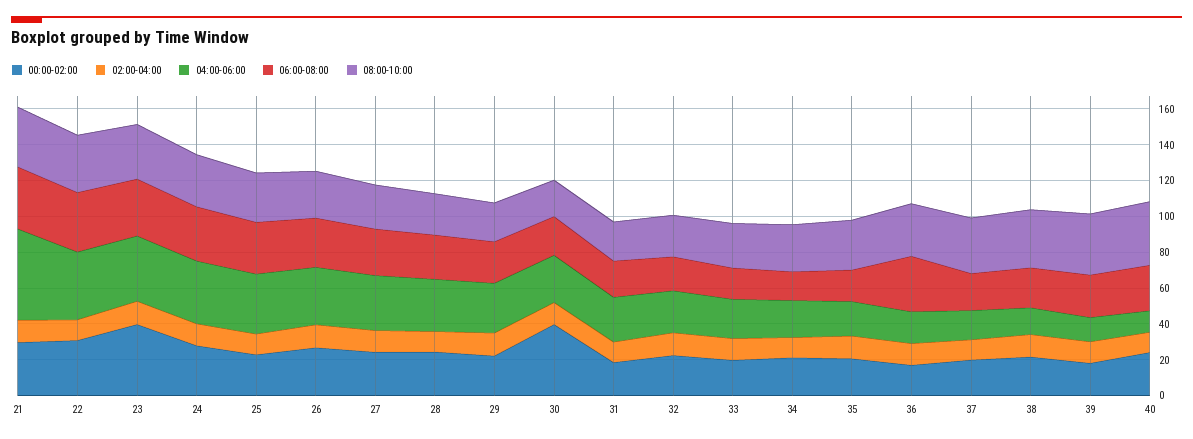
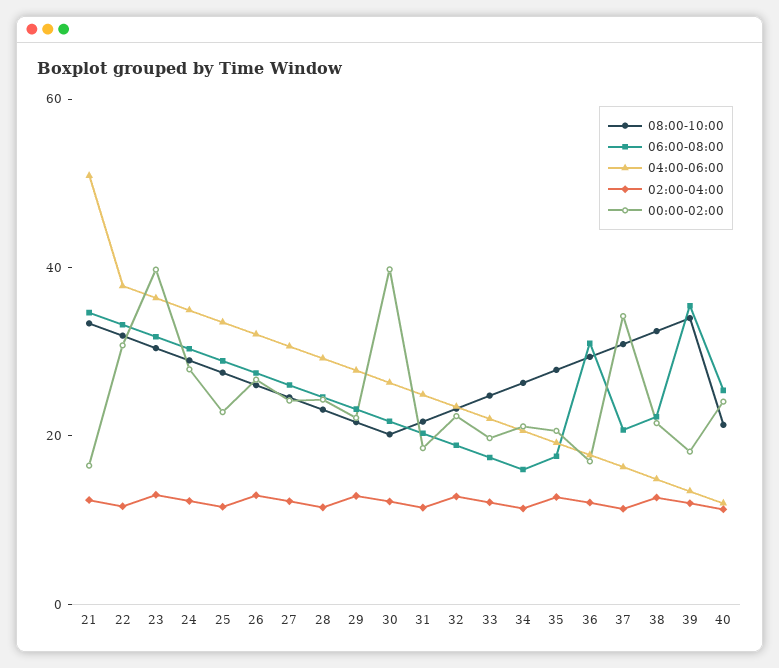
  {
    "00:00-02:00": {
-     "21": 30,
+     "21": 15,
      "22": 30,
      "23": 40,
      "24": 30,
      "25": 25,
      "26": 25,
      "27": 25,
      "28": 25,
      "29": 20,
      "30": 40,
      "31": 20,
      "32": 20,
      "33": 20,
      "34": 20,
      "35": 20,
      "36": 15,
-     "37": 20,
+     "37": 35,
      "38": 20,
      "39": 20,
      "40": 25
    },
    "02:00-04:00": {
      "21": 10,
      "22": 10,
      "23": 15,
      "24": 10,
      "25": 10,
      "26": 15,
      "27": 10,
      "28": 10,
      "29": 15,
      "30": 10,
      "31": 10,
      "32": 15,
      "33": 10,
      "34": 10,
      "35": 15,
      "36": 10,
      "37": 10,
      "38": 15,
      "39": 10,
      "40": 10
    },
    "04:00-06:00": {
      "21": 50,
      "22": 40,
      "23": 35,
      "24": 35,
      "25": 35,
      "26": 30,
      "27": 30,
      "28": 30,
      "29": 30,
      "30": 25,
      "31": 25,
      "32": 25,
      "33": 20,
      "34": 20,
      "35": 20,
      "36": 20,
      "37": 15,
      "38": 15,
      "39": 15,
      "40": 10
    },
    "06:00-08:00": {
      "21": 35,
      "22": 35,
      "23": 30,
      "24": 30,
      "25": 30,
      "26": 25,
      "27": 25,
      "28": 25,
      "29": 25,
      "30": 20,
      "31": 20,
      "32": 20,
      "33": 15,
      "34": 15,
      "35": 20,
      "36": 30,
      "37": 20,
      "38": 20,
-     "39": 25,
+     "39": 35,
      "40": 25
    },
    "08:00-10:00": {
      "21": 35,
      "22": 30,
      "23": 30,
      "24": 30,
      "25": 30,
      "26": 25,
      "27": 25,
      "28": 25,
      "29": 20,
      "30": 20,
      "31": 20,
      "32": 25,
      "33": 25,
      "34": 25,
      "35": 30,
      "36": 30,
      "37": 30,
      "38": 30,
      "39": 35,
-     "40": 35
+     "40": 20
    }
  }

